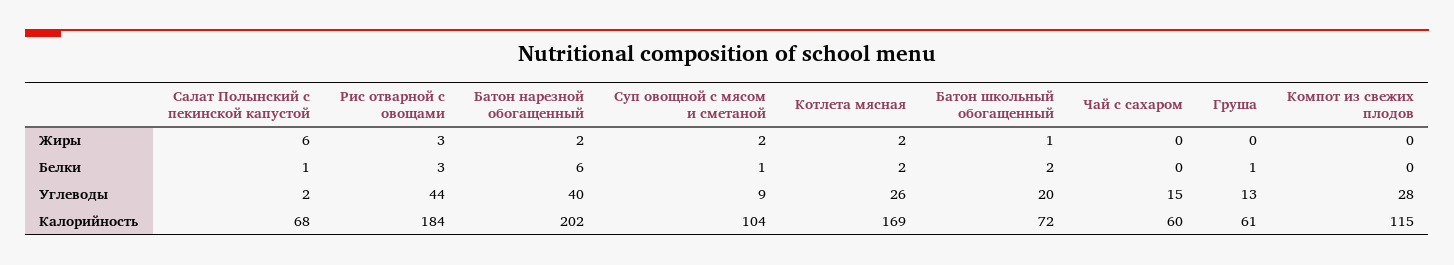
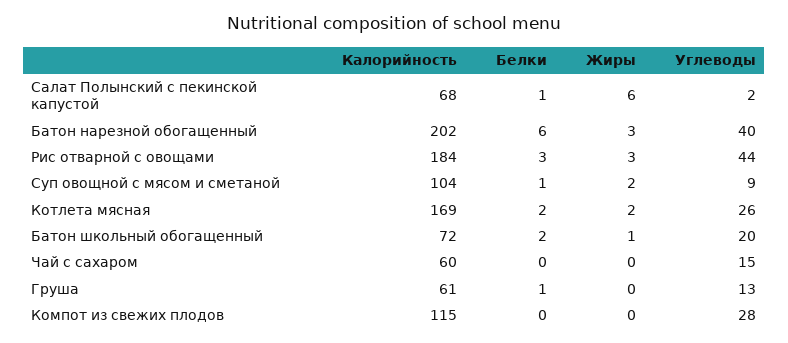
  {
    "Салат Полынский с пекинской капустой": {
      "Жиры": 6,
      "Белки": 1,
      "Углеводы": 2,
      "Калорийность": 68
    },
    "Рис отварной с овощами": {
      "Жиры": 3,
      "Белки": 3,
      "Углеводы": 44,
      "Калорийность": 184
    },
    "Батон нарезной обогащенный": {
-     "Жиры": 2,
+     "Жиры": 3,
      "Белки": 6,
      "Углеводы": 40,
      "Калорийность": 202
    },
    "Суп овощной с мясом и сметаной": {
      "Жиры": 2,
      "Белки": 1,
      "Углеводы": 9,
      "Калорийность": 104
    },
    "Котлета мясная": {
      "Жиры": 2,
      "Белки": 2,
      "Углеводы": 26,
      "Калорийность": 169
    },
    "Батон школьный обогащенный": {
      "Жиры": 1,
      "Белки": 2,
      "Углеводы": 20,
      "Калорийность": 72
    },
    "Чай с сахаром": {
      "Жиры": 0,
      "Белки": 0,
      "Углеводы": 15,
      "Калорийность": 60
    },
    "Груша": {
      "Жиры": 0,
      "Белки": 1,
      "Углеводы": 13,
      "Калорийность": 61
    },
    "Компот из свежих плодов": {
      "Жиры": 0,
      "Белки": 0,
      "Углеводы": 28,
      "Калорийность": 115
    }
  }

